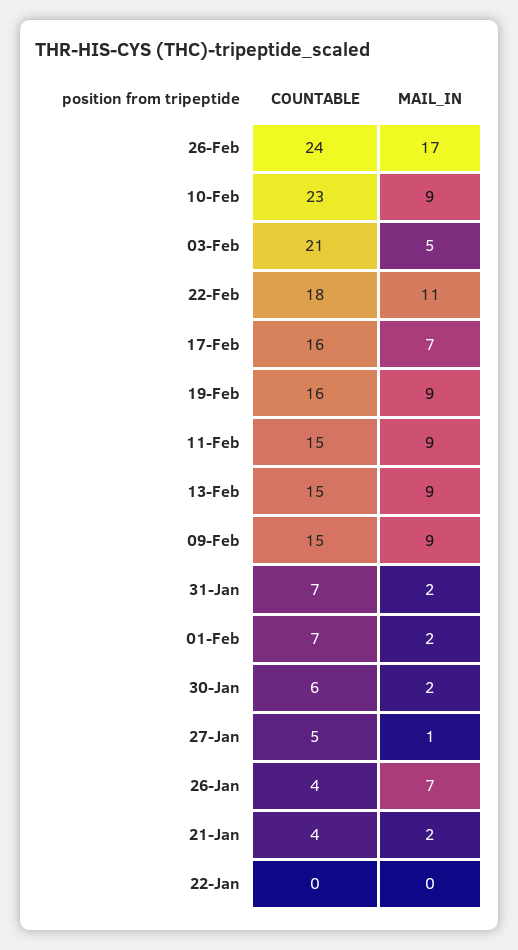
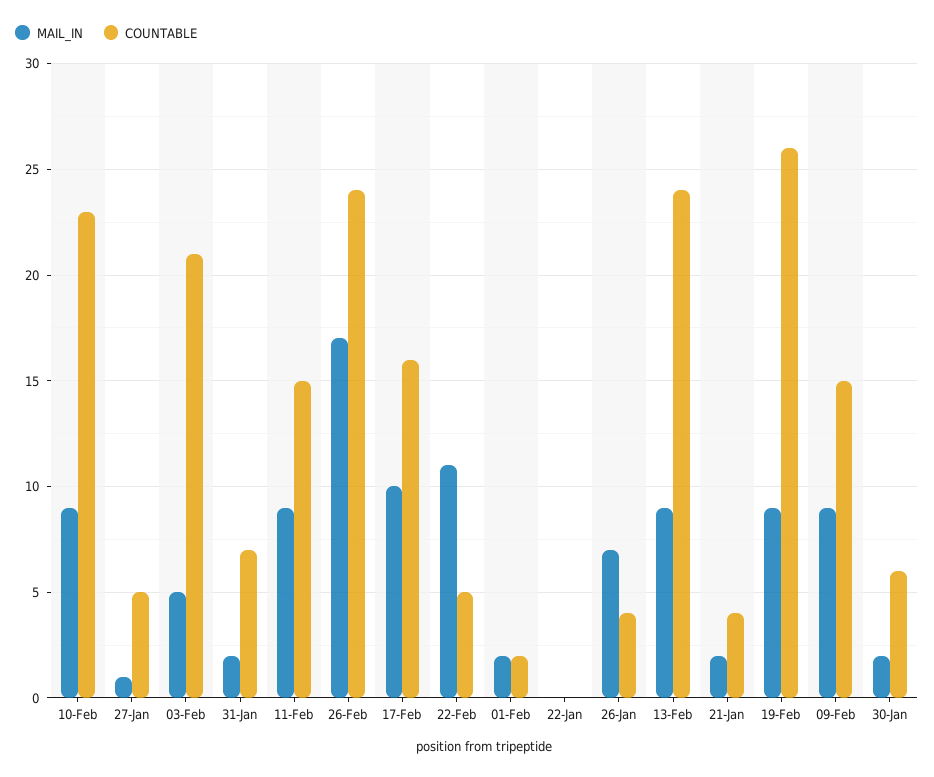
  {
    "COUNTABLE": {
      "26-Feb": 24,
      "10-Feb": 23,
      "03-Feb": 21,
-     "22-Feb": 18,
+     "22-Feb": 5,
      "17-Feb": 16,
-     "19-Feb": 16,
+     "19-Feb": 26,
      "11-Feb": 15,
-     "13-Feb": 15,
+     "13-Feb": 24,
      "09-Feb": 15,
      "31-Jan": 7,
-     "01-Feb": 7,
+     "01-Feb": 2,
      "30-Jan": 6,
      "27-Jan": 5,
      "26-Jan": 4,
      "21-Jan": 4,
      "22-Jan": 0
    },
    "MAIL_IN": {
      "26-Feb": 17,
      "10-Feb": 9,
      "03-Feb": 5,
      "22-Feb": 11,
-     "17-Feb": 7,
+     "17-Feb": 10,
      "19-Feb": 9,
      "11-Feb": 9,
      "13-Feb": 9,
      "09-Feb": 9,
      "31-Jan": 2,
      "01-Feb": 2,
      "30-Jan": 2,
      "27-Jan": 1,
      "26-Jan": 7,
      "21-Jan": 2,
      "22-Jan": 0
    }
  }

